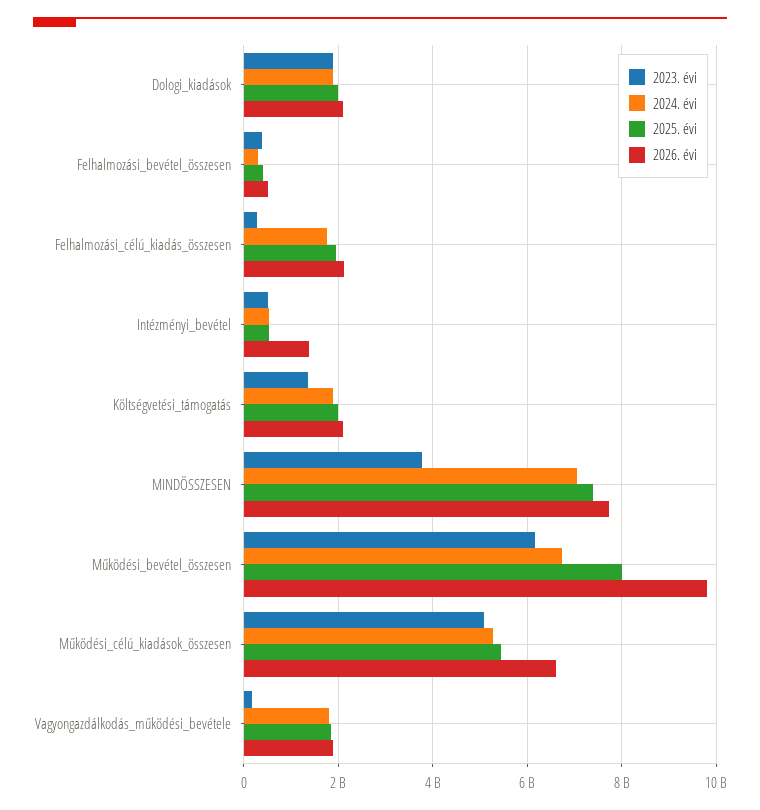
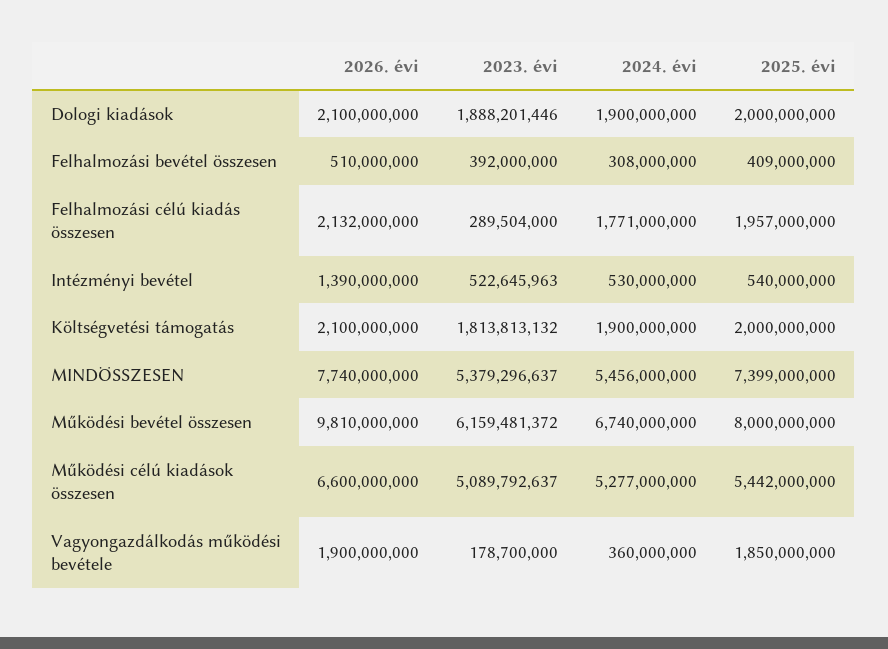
  {
    "2023. évi": {
      "Dologi_kiadások": 1888201446,
      "Felhalmozási_bevétel_összesen": 392000000,
      "Felhalmozási_célú_kiadás_összesen": 289504000,
      "Intézményi_bevétel": 522645963,
-     "Költségvetési_támogatás": 1400000000,
+     "Költségvetési_támogatás": 1813813132,
-     "MINDÖSSZESEN": 3800000000,
+     "MINDÖSSZESEN": 5379296637,
      "Működési_bevétel_összesen": 6159481372,
      "Működési_célú_kiadások_összesen": 5089792637,
      "Vagyongazdálkodás_működési_bevétele": 178700000
    },
    "2024. évi": {
      "Dologi_kiadások": 1900000000,
      "Felhalmozási_bevétel_összesen": 308000000,
      "Felhalmozási_célú_kiadás_összesen": 1771000000,
      "Intézményi_bevétel": 530000000,
      "Költségvetési_támogatás": 1900000000,
-     "MINDÖSSZESEN": 7000000000,
+     "MINDÖSSZESEN": 5456000000,
      "Működési_bevétel_összesen": 6740000000,
      "Működési_célú_kiadások_összesen": 5277000000,
-     "Vagyongazdálkodás_működési_bevétele": 1800000000
+     "Vagyongazdálkodás_működési_bevétele": 360000000
    },
    "2025. évi": {
      "Dologi_kiadások": 2000000000,
      "Felhalmozási_bevétel_összesen": 409000000,
      "Felhalmozási_célú_kiadás_összesen": 1957000000,
      "Intézményi_bevétel": 540000000,
      "Költségvetési_támogatás": 2000000000,
      "MINDÖSSZESEN": 7399000000,
      "Működési_bevétel_összesen": 8000000000,
      "Működési_célú_kiadások_összesen": 5442000000,
      "Vagyongazdálkodás_működési_bevétele": 1850000000
    },
    "2026. évi": {
      "Dologi_kiadások": 2100000000,
      "Felhalmozási_bevétel_összesen": 510000000,
      "Felhalmozási_célú_kiadás_összesen": 2132000000,
      "Intézményi_bevétel": 1390000000,
      "Költségvetési_támogatás": 2100000000,
      "MINDÖSSZESEN": 7740000000,
      "Működési_bevétel_összesen": 9810000000,
      "Működési_célú_kiadások_összesen": 6600000000,
      "Vagyongazdálkodás_működési_bevétele": 1900000000
    }
  }

